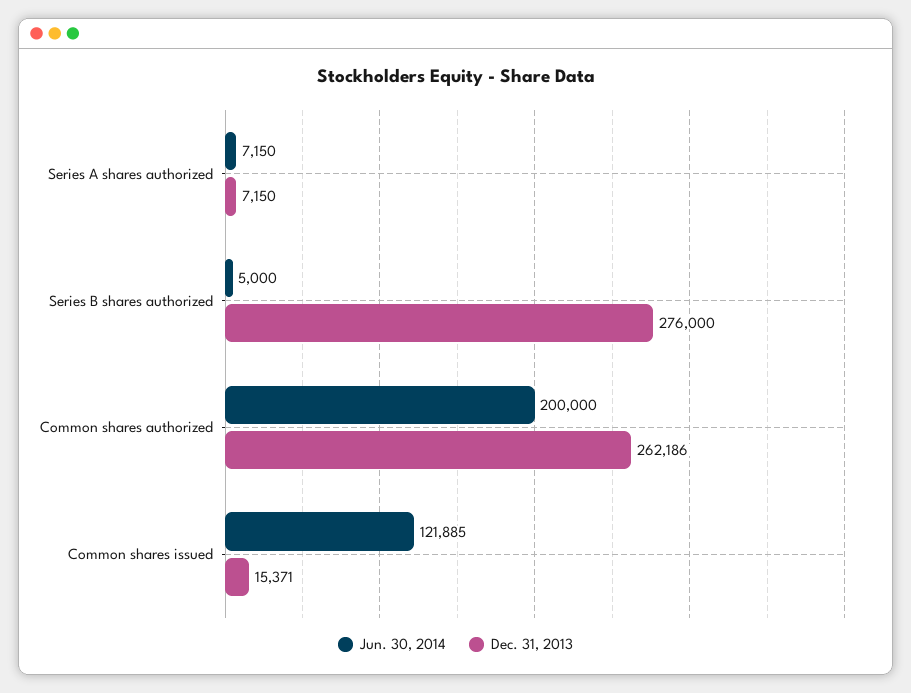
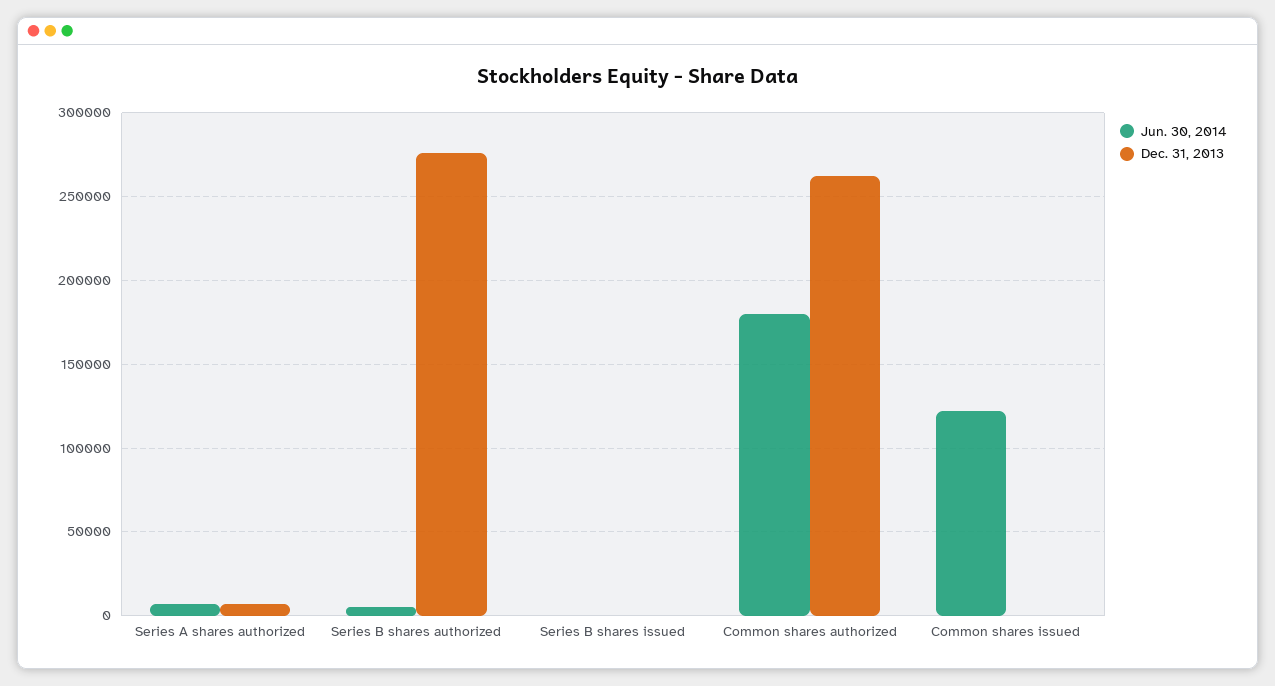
  {
    "Jun. 30, 2014": {
      "Series A shares authorized": 7150,
      "Series B shares authorized": 5000,
-     "Common shares authorized": 200000,
+     "Common shares authorized": 180000,
-     "Common shares issued": 121885
+     "Common shares issued": 121885,
+     "Series B shares issued": 0
    },
    "Dec. 31, 2013": {
      "Series A shares authorized": 7150,
      "Series B shares authorized": 276000,
      "Common shares authorized": 262186,
-     "Common shares issued": 15371
+     "Common shares issued": 0,
+     "Series B shares issued": 0
    }
  }

